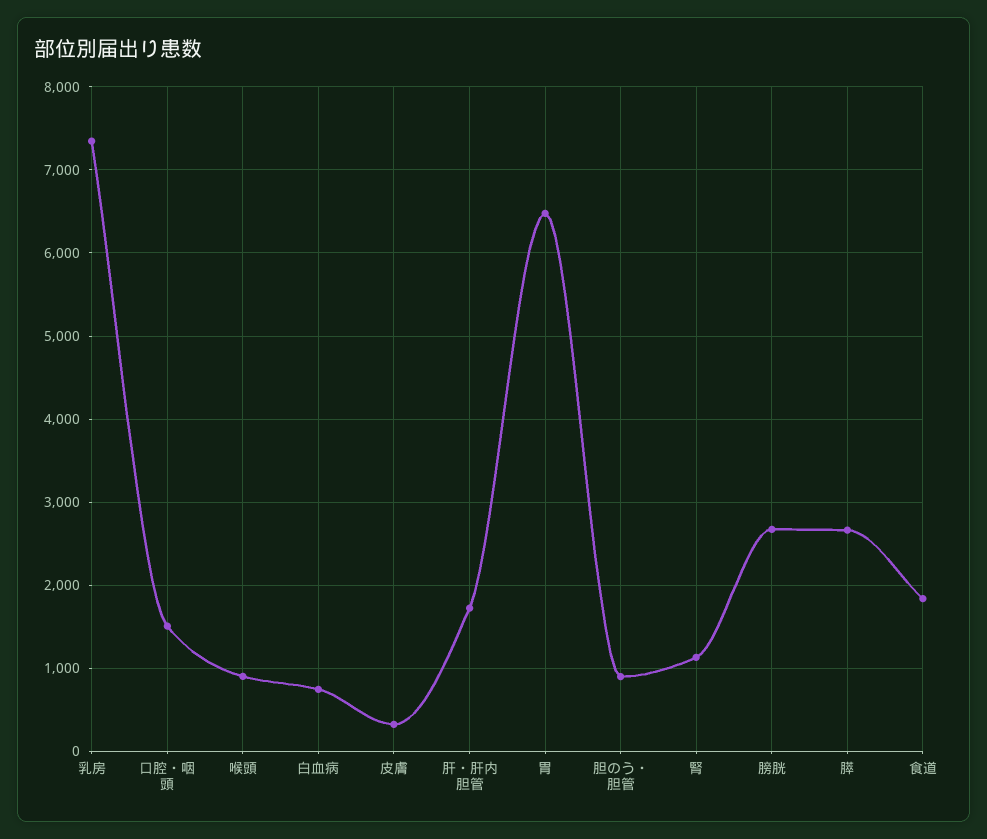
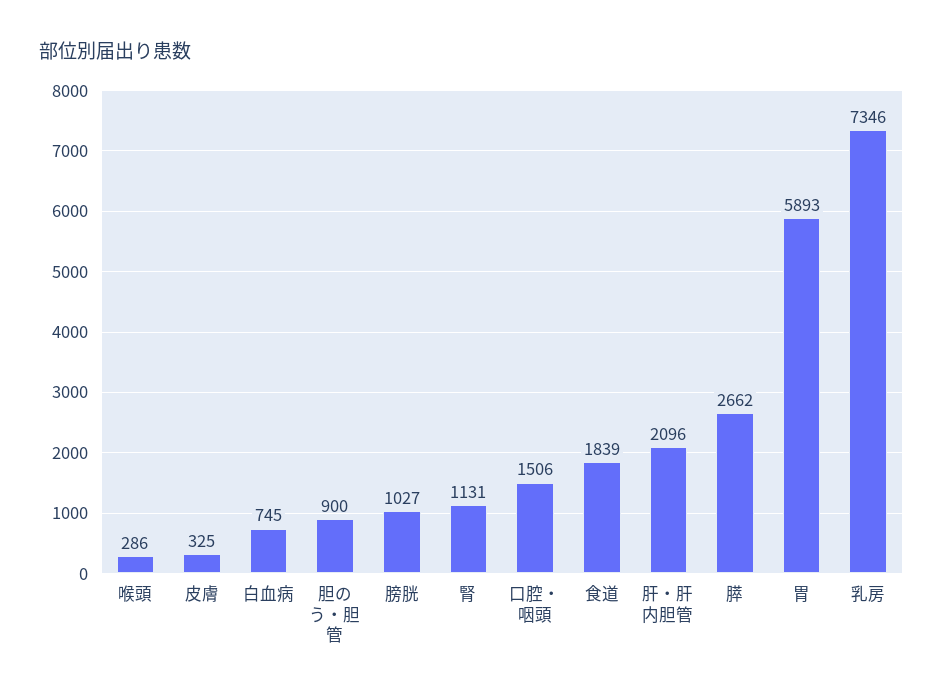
  {
    "乳房": 7346,
    "口腔・咽頭": 1506,
-   "喉頭": 900,
+   "喉頭": 286,
    "白血病": 745,
    "皮膚": 325,
-   "肝・肝内胆管": 1700,
+   "肝・肝内胆管": 2096,
-   "胃": 6500,
+   "胃": 5893,
    "胆のう・胆管": 900,
    "腎": 1131,
-   "膀胱": 2700,
+   "膀胱": 1027,
    "膵": 2662,
    "食道": 1839
  }

